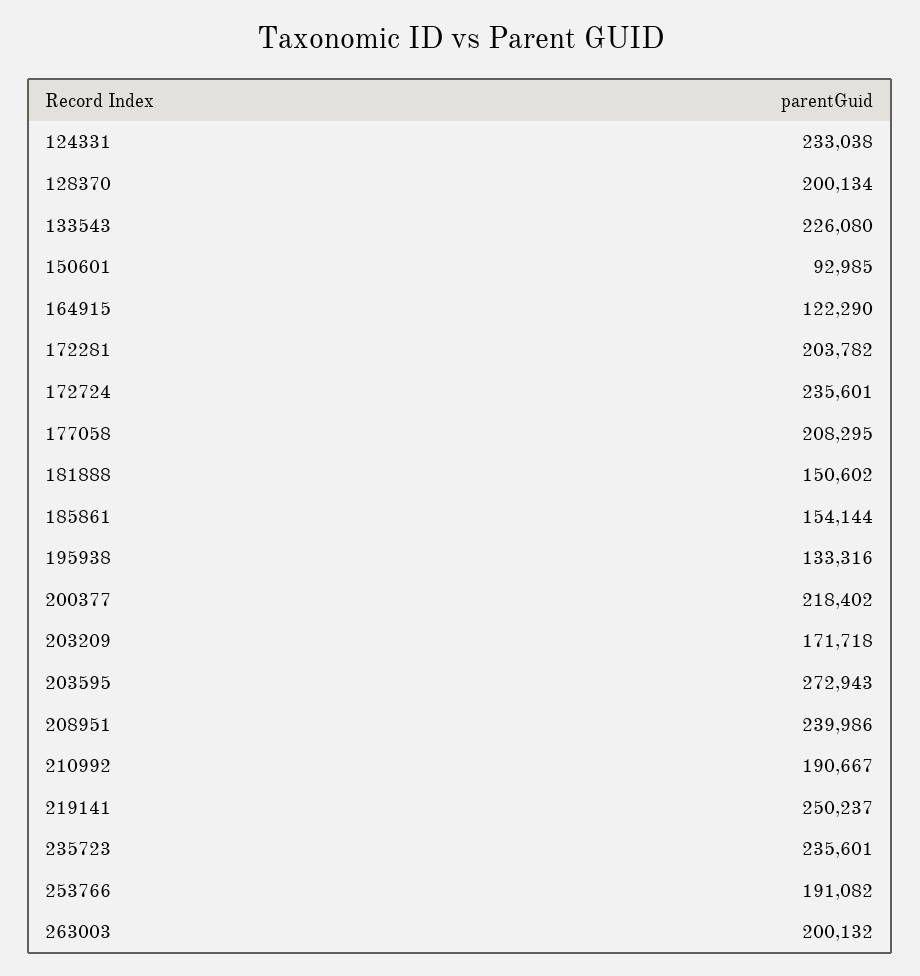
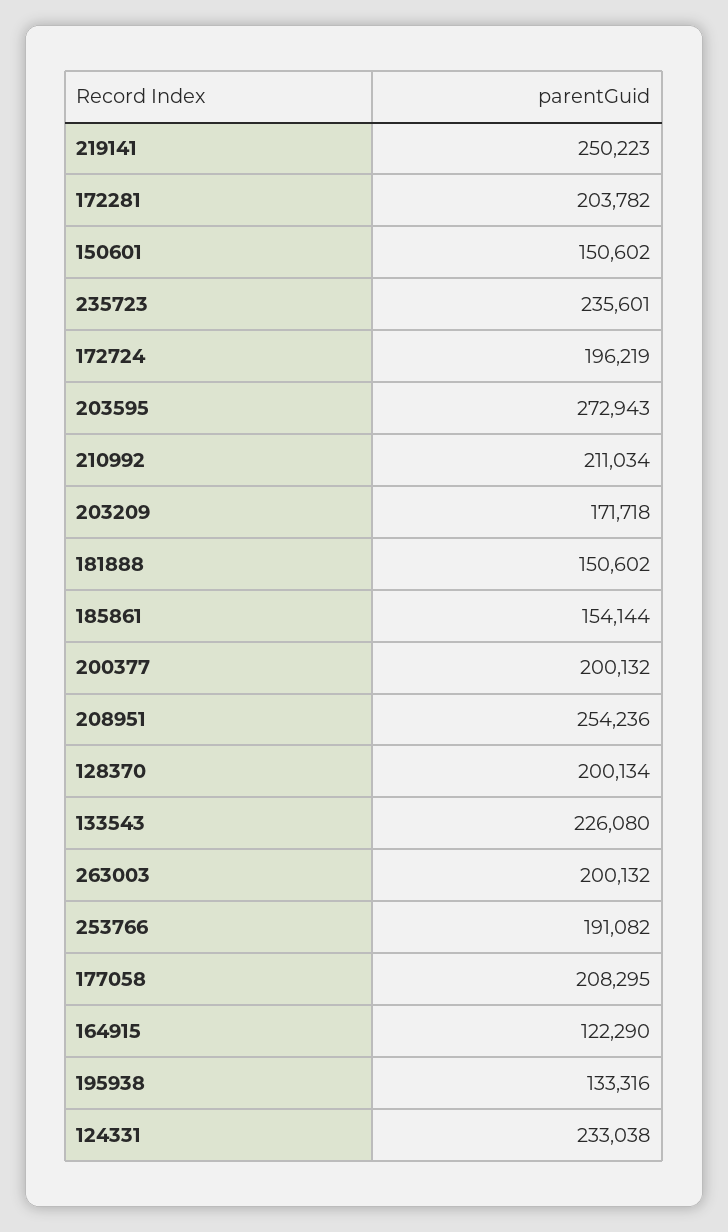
  {
    "124331": 233038,
    "128370": 200134,
    "133543": 226080,
-   "150601": 92985,
+   "150601": 150602,
    "164915": 122290,
    "172281": 203782,
-   "172724": 235601,
+   "172724": 196219,
    "177058": 208295,
    "181888": 150602,
    "185861": 154144,
    "195938": 133316,
-   "200377": 218402,
+   "200377": 200132,
    "203209": 171718,
    "203595": 272943,
-   "208951": 239986,
+   "208951": 254236,
-   "210992": 190667,
+   "210992": 211034,
-   "219141": 250237,
+   "219141": 250223,
    "235723": 235601,
    "253766": 191082,
    "263003": 200132
  }

